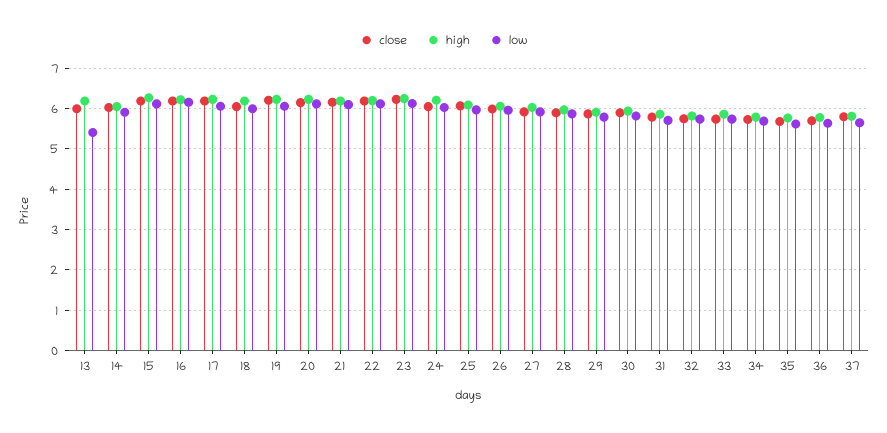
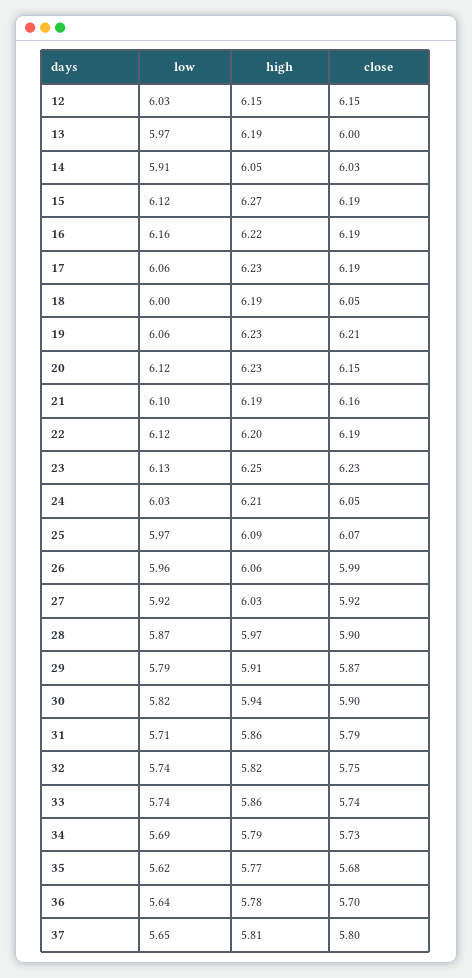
  {
    "close": {
      "13": 6,
      "14": 6.03,
      "15": 6.19,
      "16": 6.19,
      "17": 6.19,
      "18": 6.05,
      "19": 6.21,
      "20": 6.15,
      "21": 6.16,
      "22": 6.19,
      "23": 6.23,
      "24": 6.05,
      "25": 6.07,
      "26": 5.99,
      "27": 5.92,
      "28": 5.9,
      "29": 5.87,
      "30": 5.9,
      "31": 5.79,
      "32": 5.75,
      "33": 5.74,
      "34": 5.73,
      "35": 5.68,
      "36": 5.7,
-     "37": 5.8
+     "37": 5.8,
+     "12": 6.15
    },
    "high": {
      "13": 6.19,
      "14": 6.05,
      "15": 6.27,
      "16": 6.22,
      "17": 6.23,
      "18": 6.19,
      "19": 6.23,
      "20": 6.23,
      "21": 6.19,
      "22": 6.2,
      "23": 6.25,
      "24": 6.21,
      "25": 6.09,
      "26": 6.06,
      "27": 6.03,
      "28": 5.97,
      "29": 5.91,
      "30": 5.94,
      "31": 5.86,
      "32": 5.82,
      "33": 5.86,
      "34": 5.79,
      "35": 5.77,
      "36": 5.78,
-     "37": 5.81
+     "37": 5.81,
+     "12": 6.15
    },
    "low": {
-     "13": 5.4,
+     "13": 5.97,
      "14": 5.91,
      "15": 6.12,
      "16": 6.16,
      "17": 6.06,
      "18": 6,
      "19": 6.06,
      "20": 6.12,
      "21": 6.1,
      "22": 6.12,
      "23": 6.13,
      "24": 6.03,
      "25": 5.97,
      "26": 5.96,
      "27": 5.92,
      "28": 5.87,
      "29": 5.79,
      "30": 5.82,
      "31": 5.71,
      "32": 5.74,
      "33": 5.74,
      "34": 5.69,
      "35": 5.62,
      "36": 5.64,
-     "37": 5.65
+     "37": 5.65,
+     "12": 6.03
    }
  }

